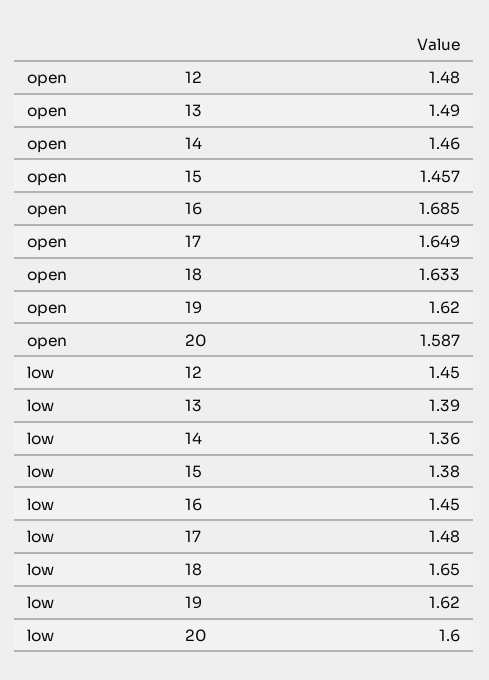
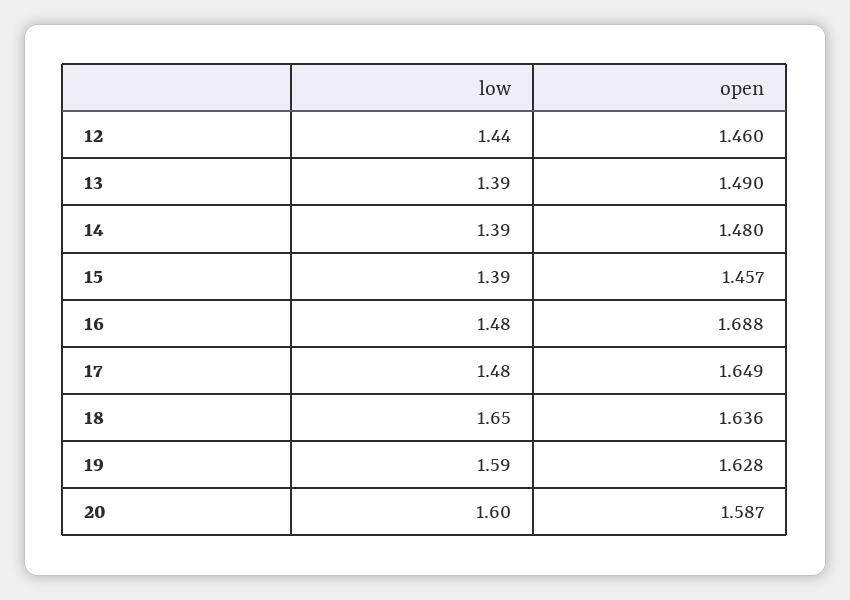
  {
    "open": {
-     "12": 1.48,
+     "12": 1.46,
      "13": 1.49,
-     "14": 1.46,
+     "14": 1.48,
      "15": 1.457,
-     "16": 1.685,
+     "16": 1.688,
      "17": 1.649,
-     "18": 1.633,
+     "18": 1.636,
-     "19": 1.62,
+     "19": 1.628,
      "20": 1.587
    },
    "low": {
-     "12": 1.45,
+     "12": 1.44,
      "13": 1.39,
-     "14": 1.36,
+     "14": 1.39,
-     "15": 1.38,
+     "15": 1.39,
-     "16": 1.45,
+     "16": 1.48,
      "17": 1.48,
      "18": 1.65,
-     "19": 1.62,
+     "19": 1.59,
      "20": 1.6
    }
  }

